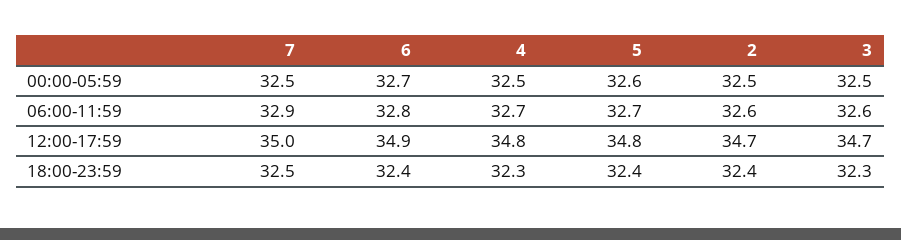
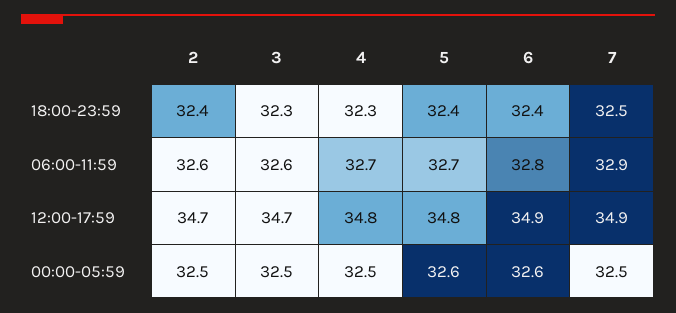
  {
    "7": {
      "00:00-05:59": 32.5,
      "06:00-11:59": 32.9,
-     "12:00-17:59": 35,
+     "12:00-17:59": 34.9,
      "18:00-23:59": 32.5
    },
    "6": {
-     "00:00-05:59": 32.7,
+     "00:00-05:59": 32.6,
      "06:00-11:59": 32.8,
      "12:00-17:59": 34.9,
      "18:00-23:59": 32.4
    },
    "4": {
      "00:00-05:59": 32.5,
      "06:00-11:59": 32.7,
      "12:00-17:59": 34.8,
      "18:00-23:59": 32.3
    },
    "5": {
      "00:00-05:59": 32.6,
      "06:00-11:59": 32.7,
      "12:00-17:59": 34.8,
      "18:00-23:59": 32.4
    },
    "2": {
      "00:00-05:59": 32.5,
      "06:00-11:59": 32.6,
      "12:00-17:59": 34.7,
      "18:00-23:59": 32.4
    },
    "3": {
      "00:00-05:59": 32.5,
      "06:00-11:59": 32.6,
      "12:00-17:59": 34.7,
      "18:00-23:59": 32.3
    }
  }

